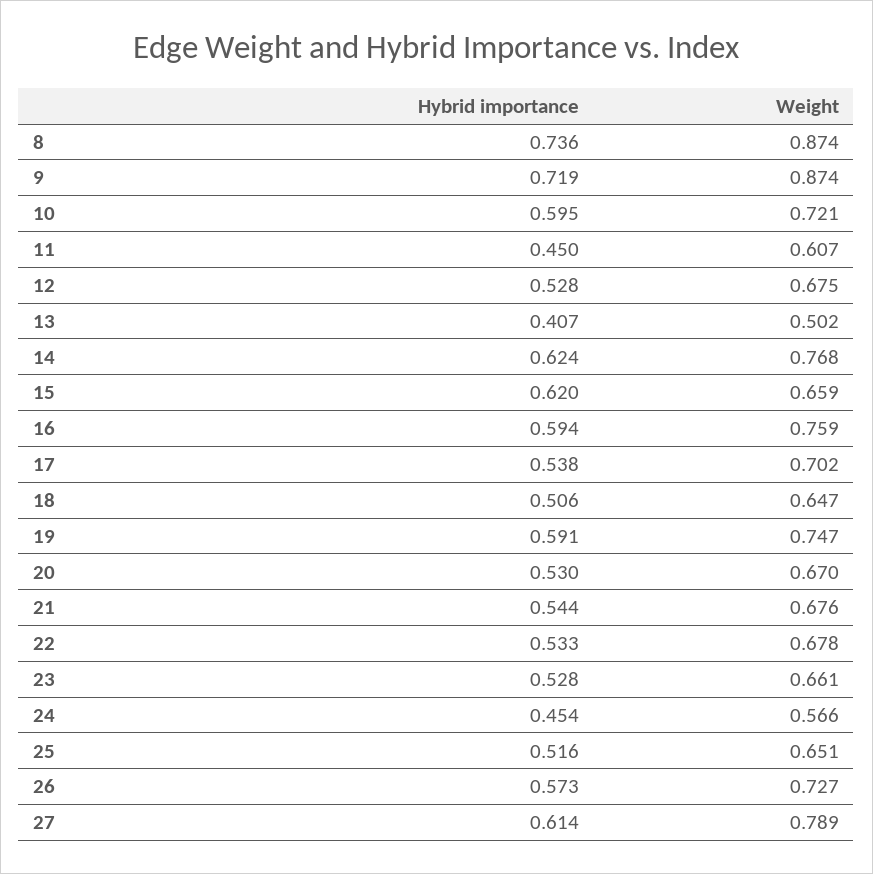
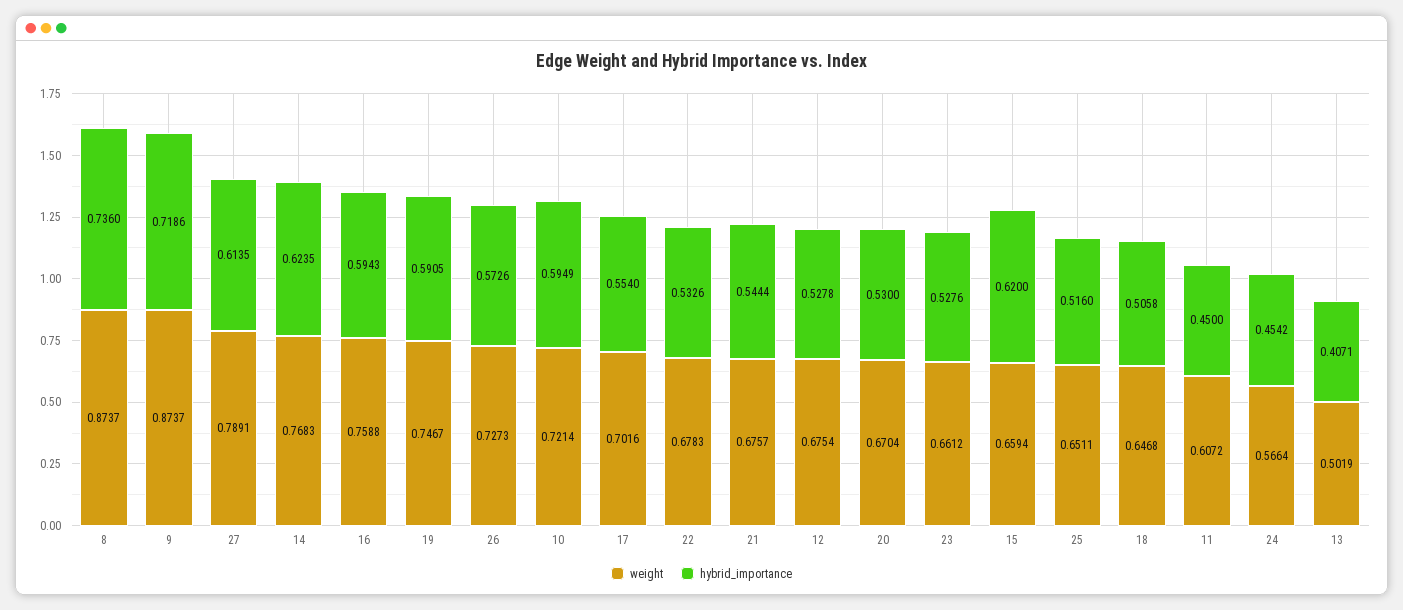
  {
    "Hybrid importance": {
      "8": 0.736,
      "9": 0.7186,
      "10": 0.5949,
      "11": 0.45,
      "12": 0.5278,
      "13": 0.4071,
      "14": 0.6235,
      "15": 0.62,
      "16": 0.5943,
-     "17": 0.538,
+     "17": 0.554,
      "18": 0.5058,
      "19": 0.5905,
      "20": 0.53,
      "21": 0.5444,
      "22": 0.5326,
      "23": 0.5276,
      "24": 0.4542,
      "25": 0.516,
      "26": 0.5726,
      "27": 0.6135
    },
    "Weight": {
      "8": 0.8737,
      "9": 0.8737,
      "10": 0.7214,
      "11": 0.6072,
      "12": 0.6754,
      "13": 0.5019,
      "14": 0.7683,
      "15": 0.6594,
      "16": 0.7588,
      "17": 0.7016,
      "18": 0.6468,
      "19": 0.7467,
      "20": 0.6704,
      "21": 0.6757,
      "22": 0.6783,
      "23": 0.6612,
      "24": 0.5664,
      "25": 0.6511,
      "26": 0.7273,
      "27": 0.7891
    }
  }

